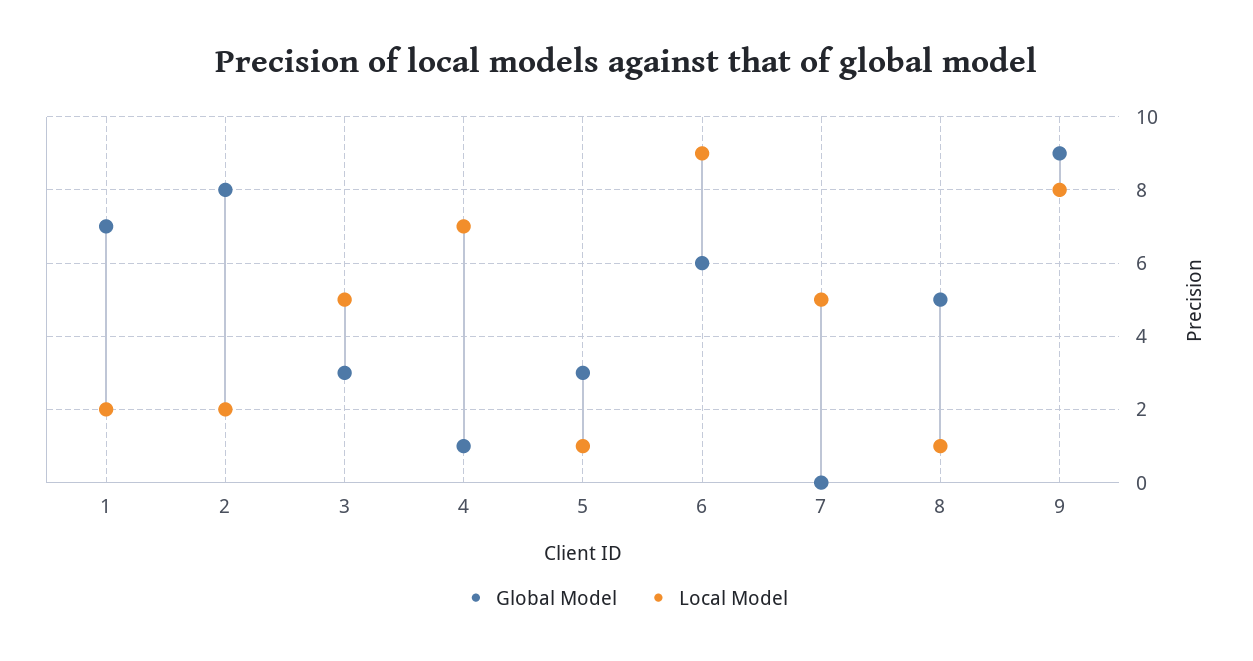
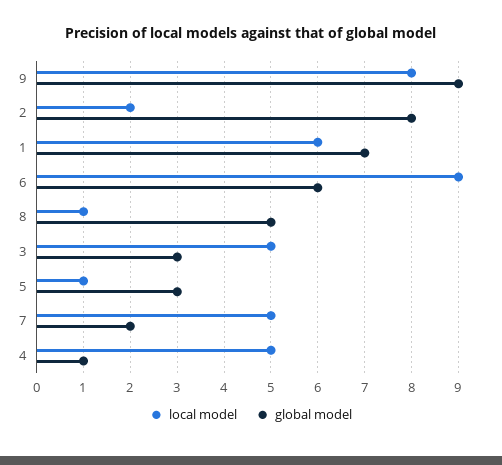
  {
    "Global Model": {
      "1": 7,
      "2": 8,
      "3": 3,
      "4": 1,
      "5": 3,
      "6": 6,
-     "7": 0,
+     "7": 2,
      "8": 5,
      "9": 9
    },
    "Local Model": {
-     "1": 2,
+     "1": 6,
      "2": 2,
      "3": 5,
-     "4": 7,
+     "4": 5,
      "5": 1,
      "6": 9,
      "7": 5,
      "8": 1,
      "9": 8
    }
  }

